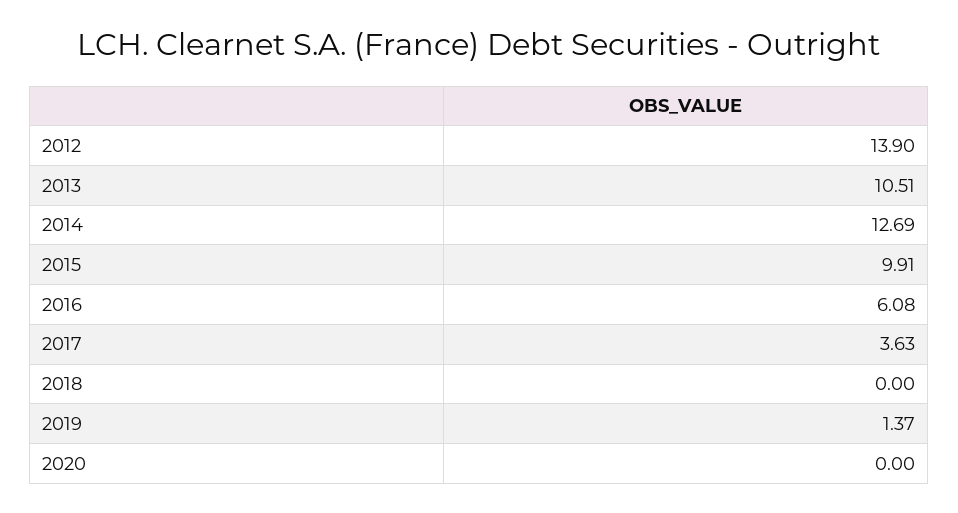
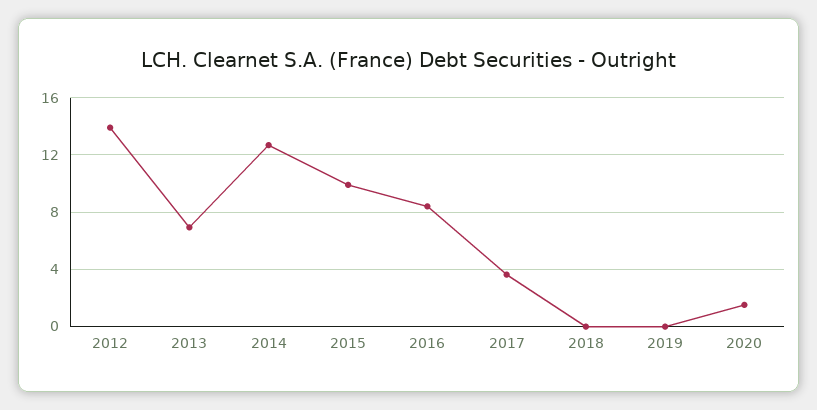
  {
    "2012": 13.9,
-   "2013": 10.51,
+   "2013": 7,
    "2014": 12.69,
    "2015": 9.91,
-   "2016": 6.08,
+   "2016": 8.5,
    "2017": 3.63,
    "2018": 0,
-   "2019": 1.37,
+   "2019": 0,
-   "2020": 0
+   "2020": 1.5
  }

